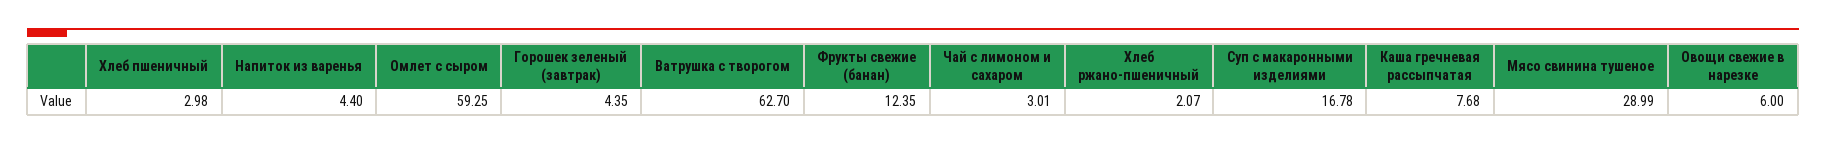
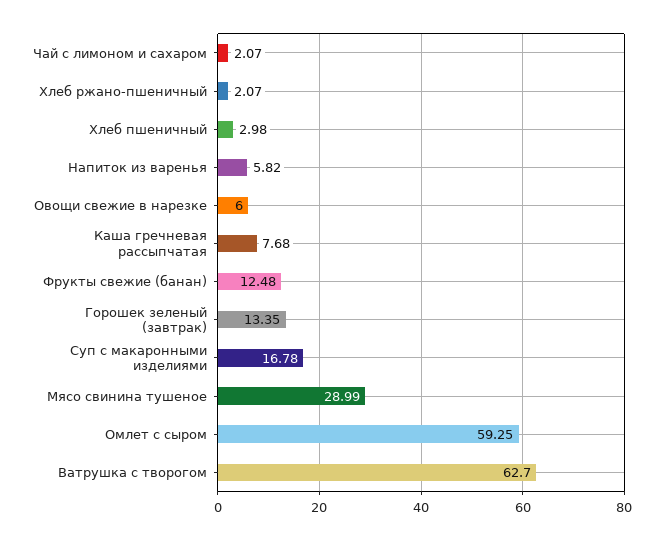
  {
    "Хлеб пшеничный": 2.98,
-   "Напиток из варенья": 4.4,
+   "Напиток из варенья": 5.82,
    "Омлет с сыром": 59.25,
-   "Горошек зеленый (завтрак)": 4.35,
+   "Горошек зеленый (завтрак)": 13.35,
    "Ватрушка с творогом": 62.7,
-   "Фрукты свежие (банан)": 12.35,
+   "Фрукты свежие (банан)": 12.48,
-   "Чай с лимоном и сахаром": 3.01,
+   "Чай с лимоном и сахаром": 2.07,
    "Хлеб ржано-пшеничный": 2.07,
    "Суп с макаронными изделиями": 16.78,
    "Каша гречневая рассыпчатая": 7.68,
    "Мясо свинина тушеное": 28.99,
    "Овощи свежие в нарезке": 6
  }

